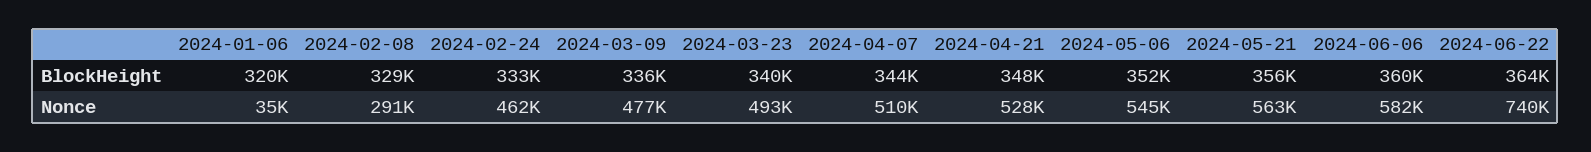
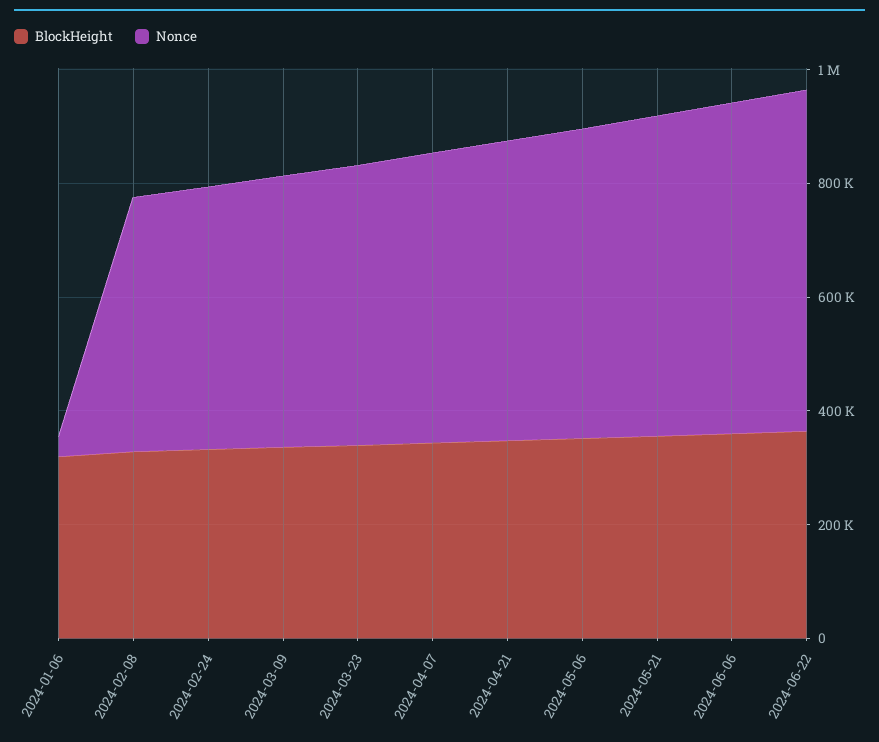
  {
    "BlockHeight": {
      "2024-01-06": 320000,
      "2024-02-08": 329000,
      "2024-02-24": 333000,
      "2024-03-09": 336000,
      "2024-03-23": 340000,
      "2024-04-07": 344000,
      "2024-04-21": 348000,
      "2024-05-06": 352000,
      "2024-05-21": 356000,
      "2024-06-06": 360000,
      "2024-06-22": 364000
    },
    "Nonce": {
      "2024-01-06": 35000,
-     "2024-02-08": 291000,
+     "2024-02-08": 450000,
      "2024-02-24": 462000,
      "2024-03-09": 477000,
      "2024-03-23": 493000,
      "2024-04-07": 510000,
      "2024-04-21": 528000,
      "2024-05-06": 545000,
      "2024-05-21": 563000,
      "2024-06-06": 582000,
-     "2024-06-22": 740000
+     "2024-06-22": 600000
    }
  }

